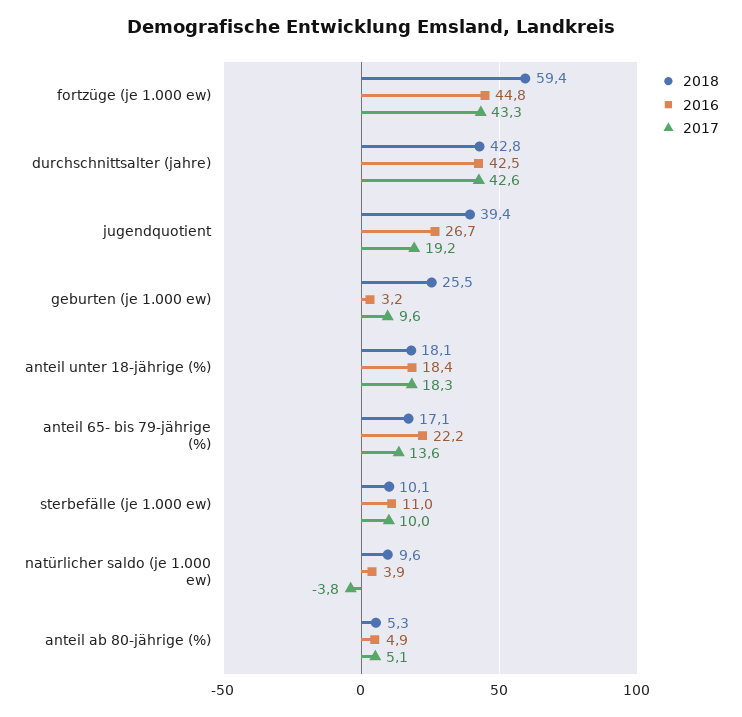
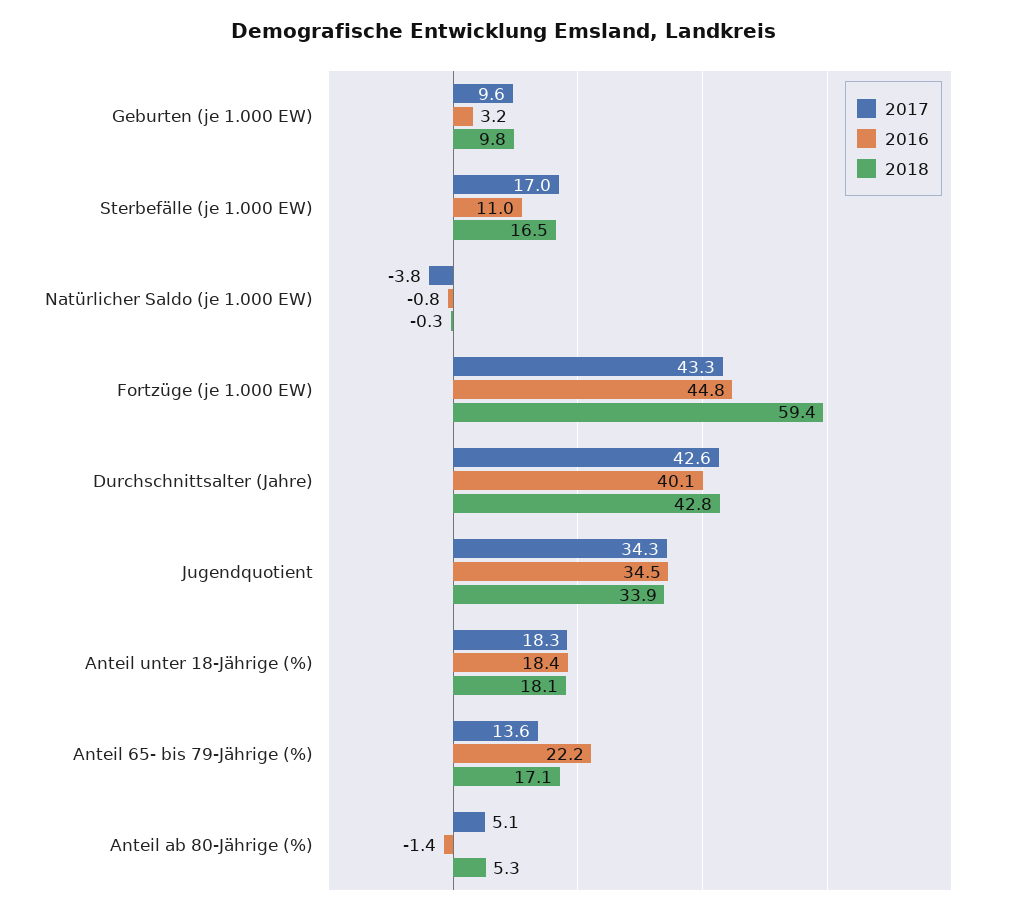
  {
    "2018": {
      "fortzüge (je 1.000 ew)": 59.4,
      "durchschnittsalter (jahre)": 42.8,
-     "jugendquotient": 39.4,
+     "jugendquotient": 33.9,
-     "geburten (je 1.000 ew)": 25.5,
+     "geburten (je 1.000 ew)": 9.8,
      "anteil unter 18-jährige (%)": 18.1,
      "anteil 65- bis 79-jährige (%)": 17.1,
-     "sterbefälle (je 1.000 ew)": 10.1,
+     "sterbefälle (je 1.000 ew)": 16.5,
-     "natürlicher saldo (je 1.000 ew)": 9.6,
+     "natürlicher saldo (je 1.000 ew)": -0.3,
      "anteil ab 80-jährige (%)": 5.3
    },
    "2016": {
      "fortzüge (je 1.000 ew)": 44.8,
-     "durchschnittsalter (jahre)": 42.5,
+     "durchschnittsalter (jahre)": 40.1,
-     "jugendquotient": 26.7,
+     "jugendquotient": 34.5,
      "geburten (je 1.000 ew)": 3.2,
      "anteil unter 18-jährige (%)": 18.4,
      "anteil 65- bis 79-jährige (%)": 22.2,
      "sterbefälle (je 1.000 ew)": 11,
-     "natürlicher saldo (je 1.000 ew)": 3.9,
+     "natürlicher saldo (je 1.000 ew)": -0.8,
-     "anteil ab 80-jährige (%)": 4.9
+     "anteil ab 80-jährige (%)": -1.4
    },
    "2017": {
      "fortzüge (je 1.000 ew)": 43.3,
      "durchschnittsalter (jahre)": 42.6,
-     "jugendquotient": 19.2,
+     "jugendquotient": 34.3,
      "geburten (je 1.000 ew)": 9.6,
      "anteil unter 18-jährige (%)": 18.3,
      "anteil 65- bis 79-jährige (%)": 13.6,
-     "sterbefälle (je 1.000 ew)": 10,
+     "sterbefälle (je 1.000 ew)": 17,
      "natürlicher saldo (je 1.000 ew)": -3.8,
      "anteil ab 80-jährige (%)": 5.1
    }
  }

